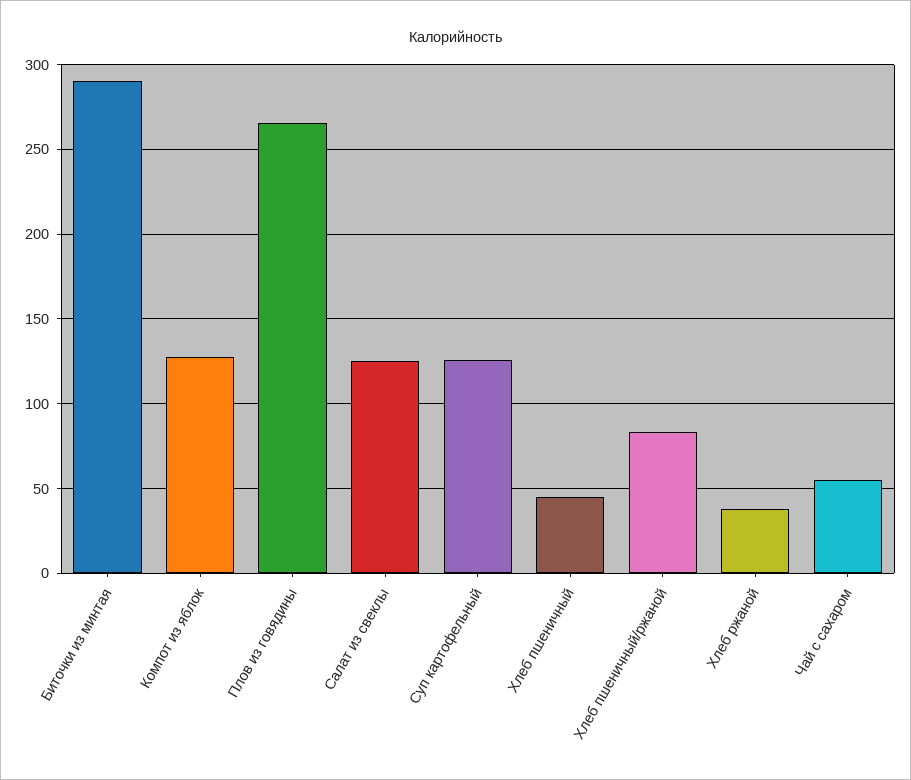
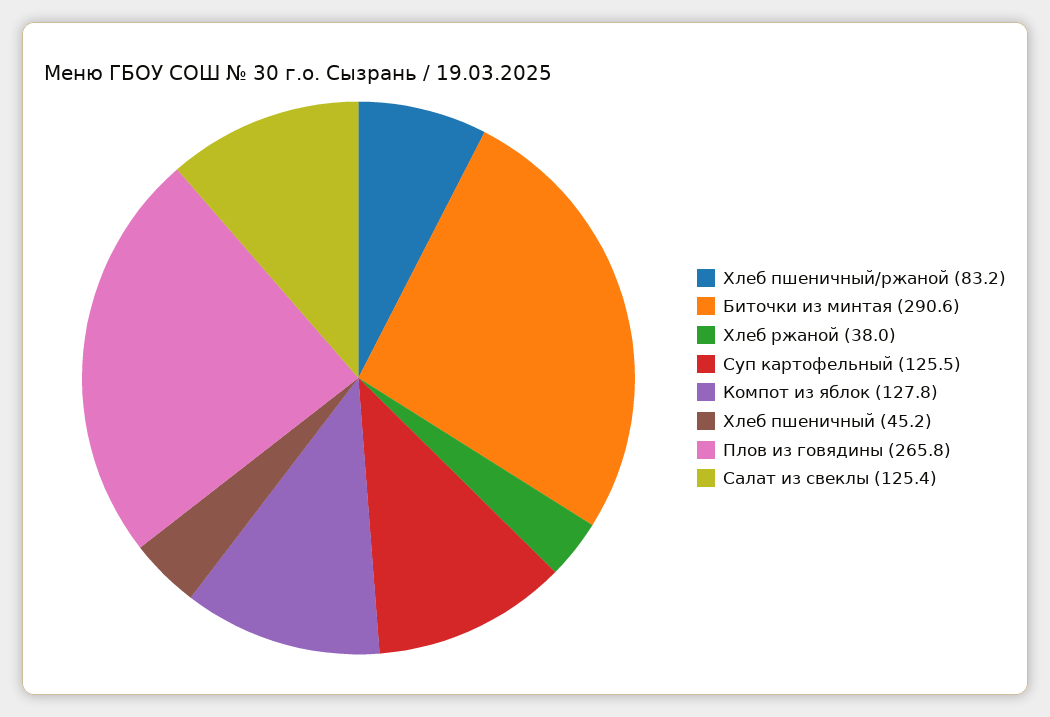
  {
    "Биточки из минтая": 290.6,
    "Компот из яблок": 127.8,
    "Плов из говядины": 265.8,
    "Салат из свеклы": 125.4,
    "Суп картофельный": 125.5,
    "Хлеб пшеничный": 45.2,
    "Хлеб пшеничный/ржаной": 83.2,
-   "Хлеб ржаной": 38,
+   "Хлеб ржаной": 38
-   "Чай с сахаром": 55
  }

